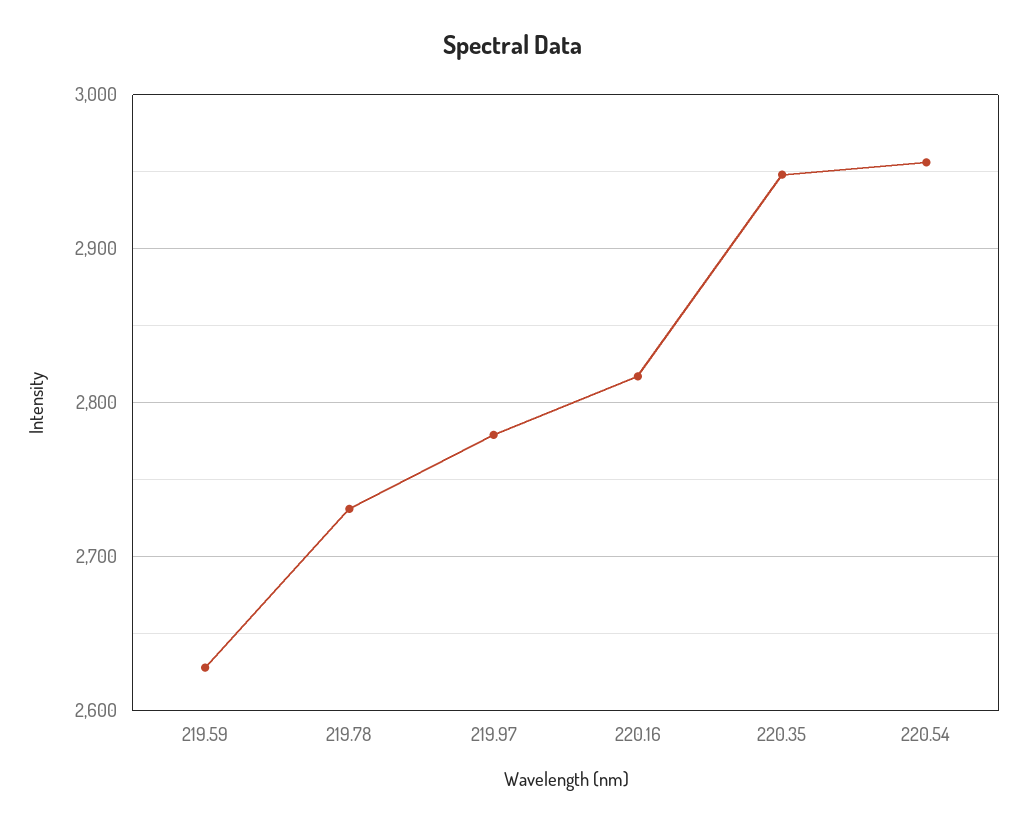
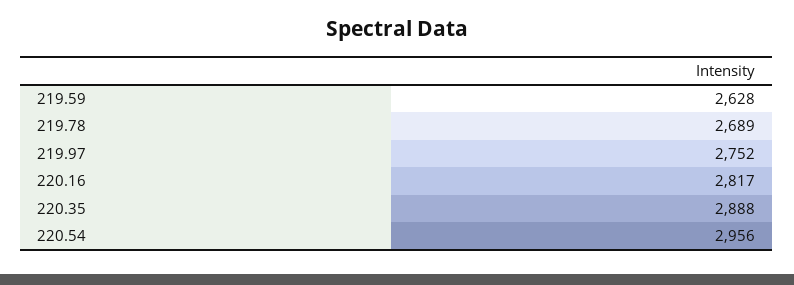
  {
    "219.59": 2628,
-   "219.78": 2730,
+   "219.78": 2689,
-   "219.97": 2780,
+   "219.97": 2752,
    "220.16": 2817,
-   "220.35": 2950,
+   "220.35": 2888,
    "220.54": 2956
  }

